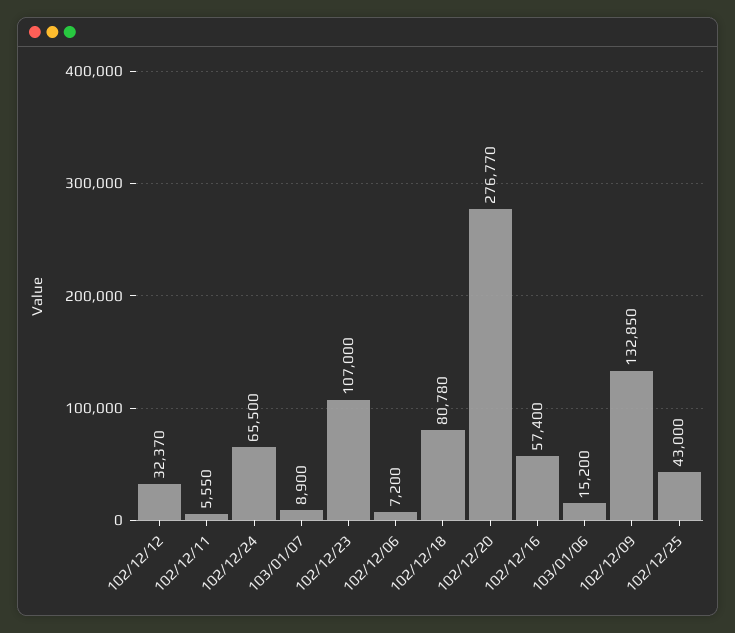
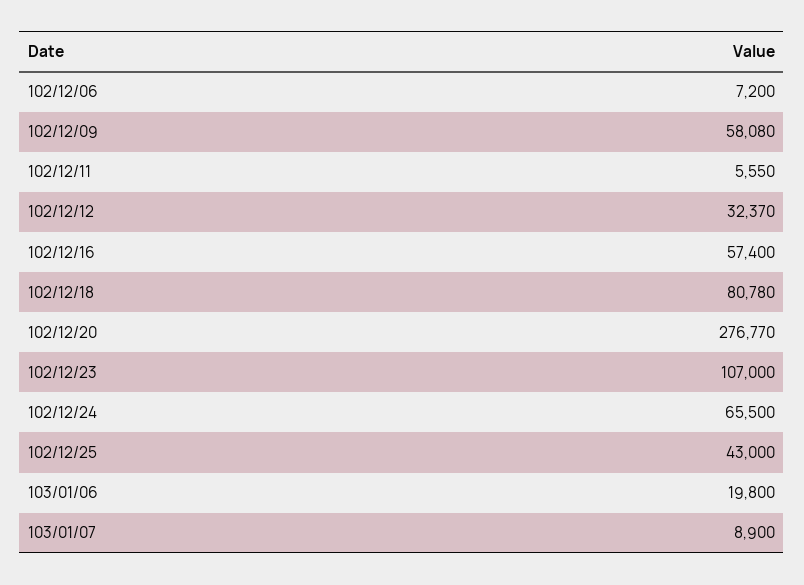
  {
    "102/12/12": 32370,
    "102/12/11": 5550,
    "102/12/24": 65500,
    "103/01/07": 8900,
    "102/12/23": 107000,
    "102/12/06": 7200,
    "102/12/18": 80780,
    "102/12/20": 276770,
    "102/12/16": 57400,
-   "103/01/06": 15200,
+   "103/01/06": 19800,
-   "102/12/09": 132850,
+   "102/12/09": 58080,
    "102/12/25": 43000
  }

